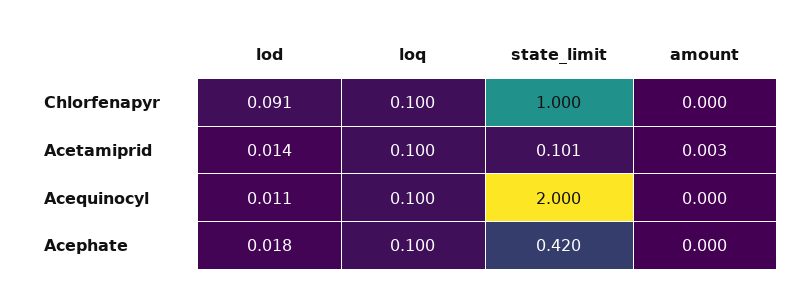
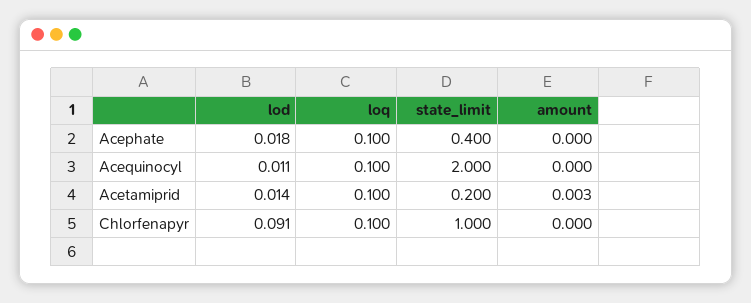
  {
    "lod": {
      "Chlorfenapyr": 0.091,
      "Acetamiprid": 0.014,
      "Acequinocyl": 0.011,
      "Acephate": 0.018
    },
    "loq": {
      "Chlorfenapyr": 0.1,
      "Acetamiprid": 0.1,
      "Acequinocyl": 0.1,
      "Acephate": 0.1
    },
    "state_limit": {
      "Chlorfenapyr": 1,
-     "Acetamiprid": 0.101,
+     "Acetamiprid": 0.2,
      "Acequinocyl": 2,
-     "Acephate": 0.42
+     "Acephate": 0.4
    },
    "amount": {
      "Chlorfenapyr": 0,
      "Acetamiprid": 0.003,
      "Acequinocyl": 0,
      "Acephate": 0
    }
  }

